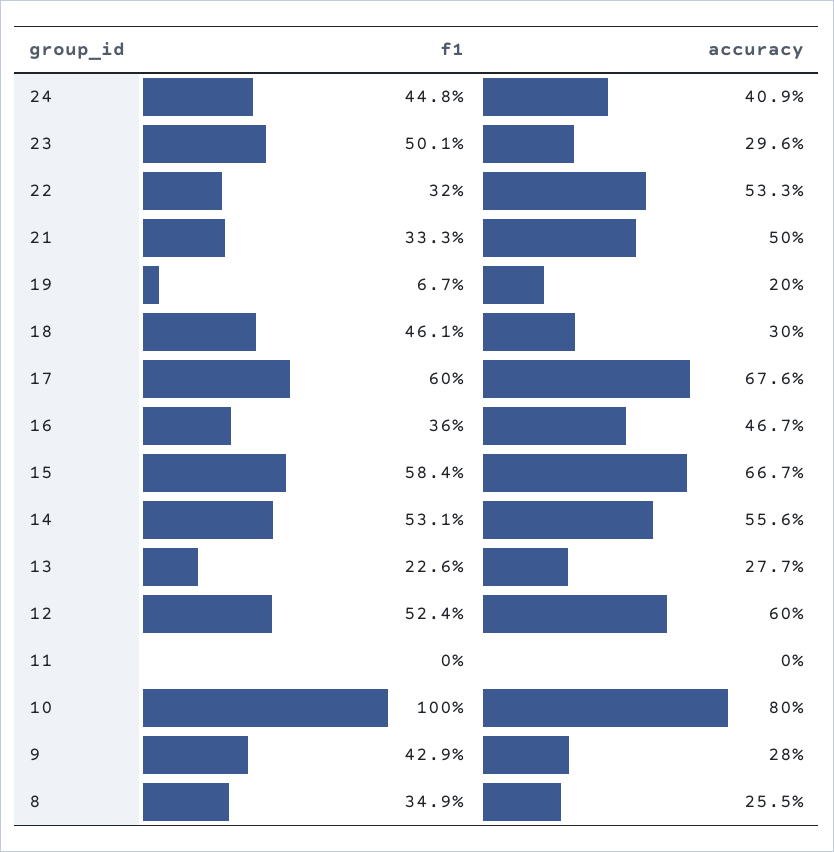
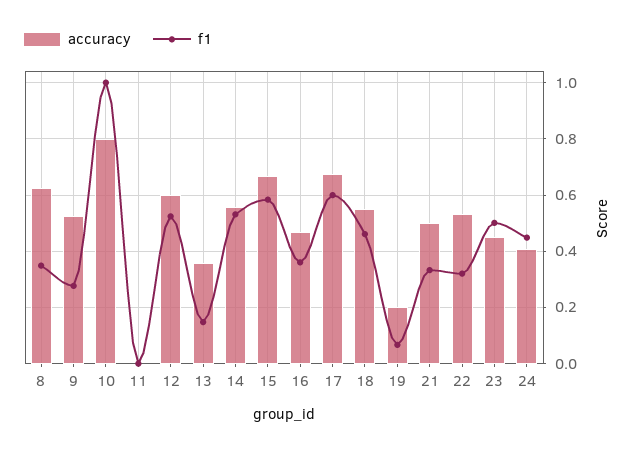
  {
    "f1": {
      "24": 0.448,
      "23": 0.501,
      "22": 0.32,
      "21": 0.333,
      "19": 0.067,
      "18": 0.461,
      "17": 0.6,
      "16": 0.36,
      "15": 0.584,
      "14": 0.531,
-     "13": 0.226,
+     "13": 0.15,
      "12": 0.524,
      "11": 0,
      "10": 1,
-     "9": 0.429,
+     "9": 0.275,
      "8": 0.349
    },
    "accuracy": {
      "24": 0.409,
-     "23": 0.296,
+     "23": 0.45,
      "22": 0.533,
      "21": 0.5,
      "19": 0.2,
-     "18": 0.3,
+     "18": 0.55,
      "17": 0.676,
      "16": 0.467,
      "15": 0.667,
      "14": 0.556,
-     "13": 0.277,
+     "13": 0.35,
      "12": 0.6,
      "11": 0,
      "10": 0.8,
-     "9": 0.28,
+     "9": 0.525,
-     "8": 0.255
+     "8": 0.625
    }
  }

